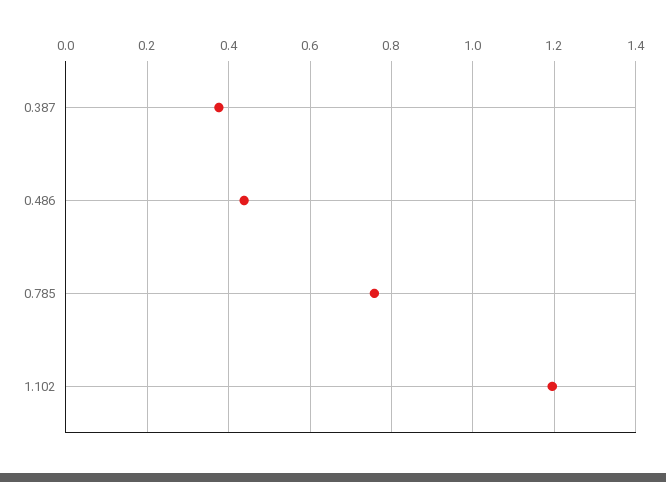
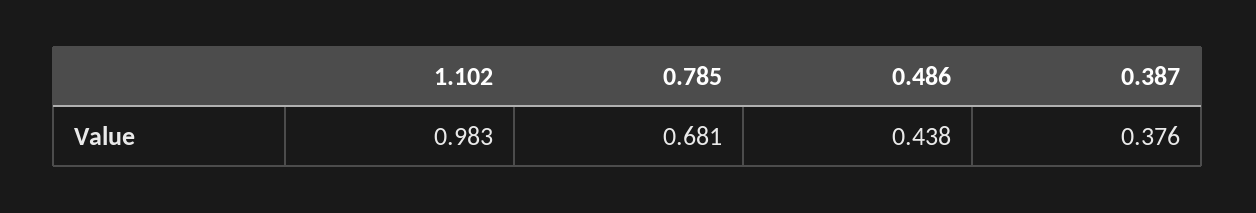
  {
    "0.387": 0.376,
    "0.486": 0.438,
-   "0.785": 0.76,
+   "0.785": 0.681,
-   "1.102": 1.2
+   "1.102": 0.983
  }

